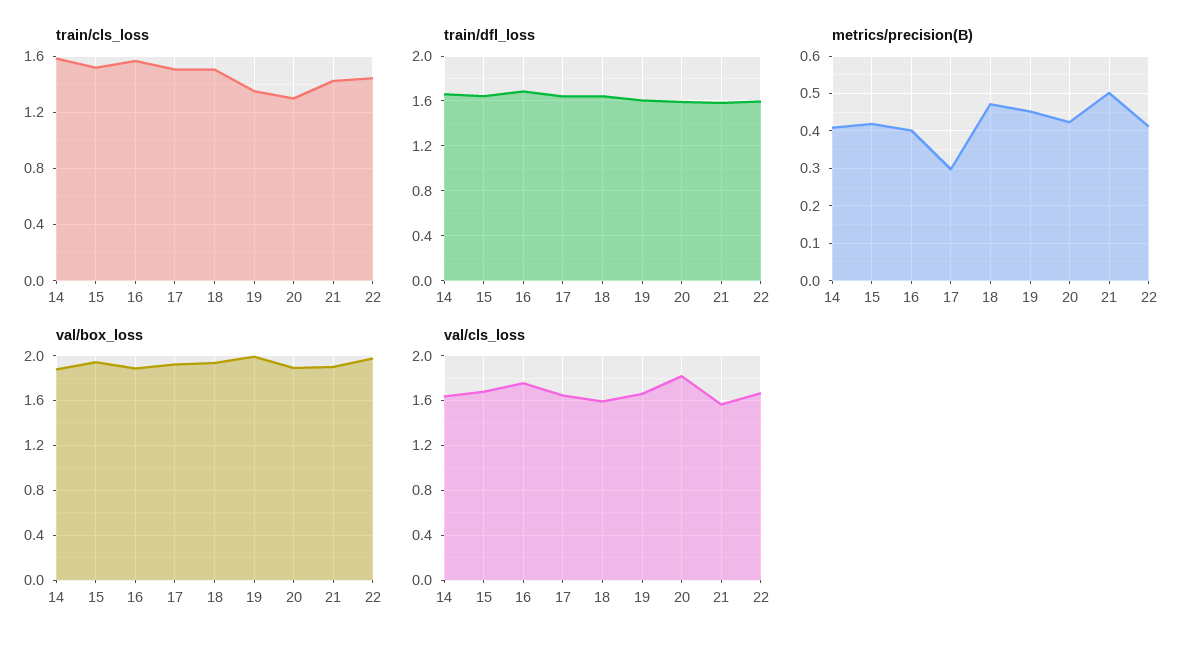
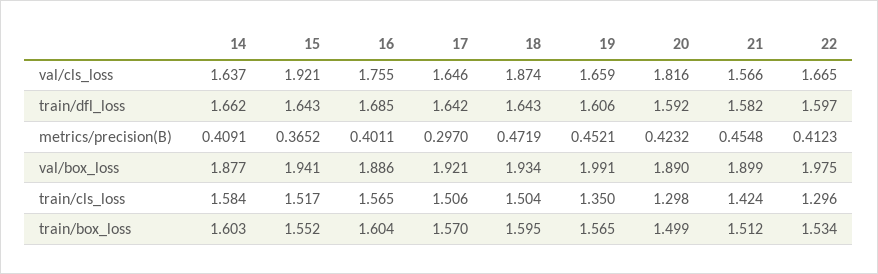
  {
    "train/cls_loss": {
      "14": 1.584,
      "15": 1.517,
      "16": 1.565,
      "17": 1.506,
      "18": 1.504,
      "19": 1.35,
      "20": 1.298,
      "21": 1.424,
-     "22": 1.45
+     "22": 1.296
    },
    "train/dfl_loss": {
      "14": 1.662,
      "15": 1.643,
      "16": 1.685,
      "17": 1.642,
      "18": 1.643,
      "19": 1.606,
      "20": 1.592,
      "21": 1.582,
      "22": 1.597
    },
    "metrics/precision(B)": {
      "14": 0.4091,
-     "15": 0.42,
+     "15": 0.3652,
      "16": 0.4011,
      "17": 0.297,
      "18": 0.4719,
      "19": 0.4521,
      "20": 0.4232,
-     "21": 0.5,
+     "21": 0.4548,
      "22": 0.4123
    },
    "val/box_loss": {
      "14": 1.877,
      "15": 1.941,
      "16": 1.886,
      "17": 1.921,
      "18": 1.934,
      "19": 1.991,
      "20": 1.89,
      "21": 1.899,
      "22": 1.975
    },
    "val/cls_loss": {
      "14": 1.637,
-     "15": 1.7,
+     "15": 1.921,
      "16": 1.755,
      "17": 1.646,
-     "18": 1.6,
+     "18": 1.874,
      "19": 1.659,
      "20": 1.816,
      "21": 1.566,
      "22": 1.665
-   }
+   },
+   "train/box_loss": {
+     "14": 1.603,
+     "15": 1.552,
+     "16": 1.604,
+     "17": 1.57,
+     "18": 1.595,
+     "19": 1.565,
+     "20": 1.499,
+     "21": 1.512,
+     "22": 1.534
+   }
  }

